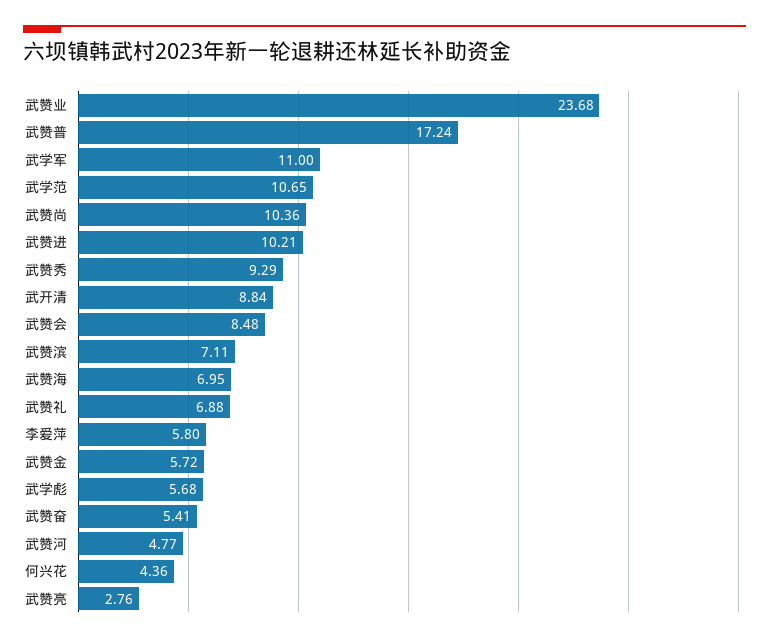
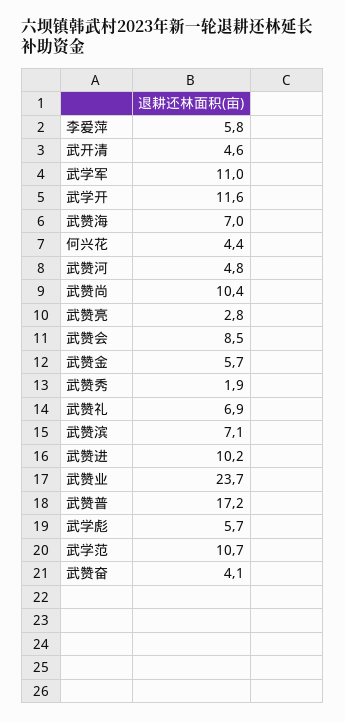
  {
    "武赞业": 23.68,
    "武赞普": 17.24,
    "武学军": 11,
    "武学范": 10.65,
    "武赞尚": 10.36,
    "武赞进": 10.21,
-   "武赞秀": 9.29,
+   "武赞秀": 1.9,
-   "武开清": 8.84,
+   "武开清": 4.6,
    "武赞会": 8.48,
    "武赞滨": 7.11,
    "武赞海": 6.95,
    "武赞礼": 6.88,
    "李爱萍": 5.8,
    "武赞金": 5.72,
    "武学彪": 5.68,
-   "武赞奋": 5.41,
+   "武赞奋": 4.1,
    "武赞河": 4.77,
    "何兴花": 4.36,
-   "武赞亮": 2.76
+   "武赞亮": 2.76,
+   "武学开": 11.6
  }

